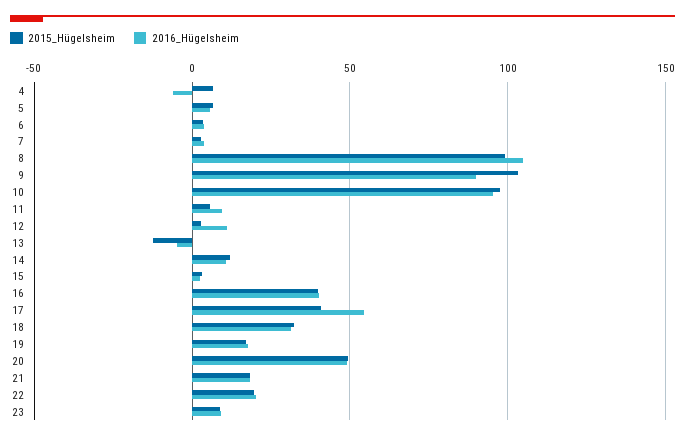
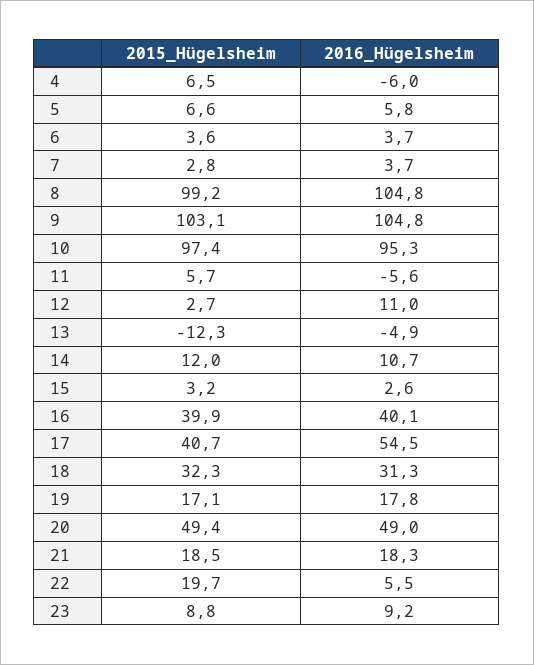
  {
    "2015_Hügelsheim": {
      "4": 6.5,
      "5": 6.6,
      "6": 3.6,
      "7": 2.8,
      "8": 99.2,
      "9": 103.1,
      "10": 97.4,
      "11": 5.7,
      "12": 2.7,
      "13": -12.3,
      "14": 12,
      "15": 3.2,
      "16": 39.9,
      "17": 40.7,
      "18": 32.3,
      "19": 17.1,
      "20": 49.4,
      "21": 18.5,
      "22": 19.7,
      "23": 8.8
    },
    "2016_Hügelsheim": {
      "4": -6,
      "5": 5.8,
      "6": 3.7,
      "7": 3.7,
      "8": 104.8,
-     "9": 90,
+     "9": 104.8,
      "10": 95.3,
-     "11": 10,
+     "11": -5.6,
      "12": 11,
      "13": -4.9,
      "14": 10.7,
      "15": 2.6,
      "16": 40.1,
      "17": 54.5,
      "18": 31.3,
      "19": 17.8,
      "20": 49,
      "21": 18.3,
-     "22": 20,
+     "22": 5.5,
      "23": 9.2
    }
  }

